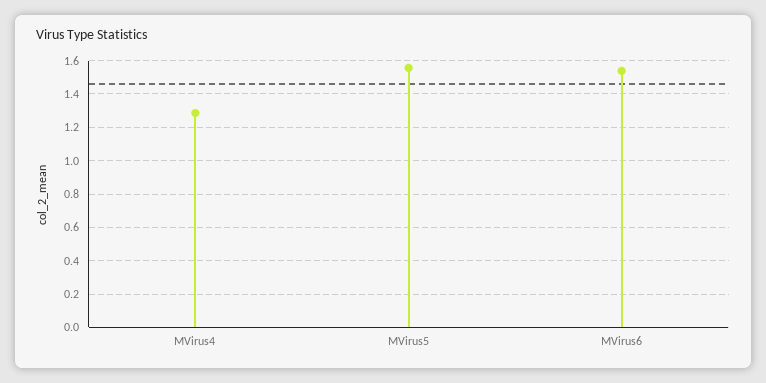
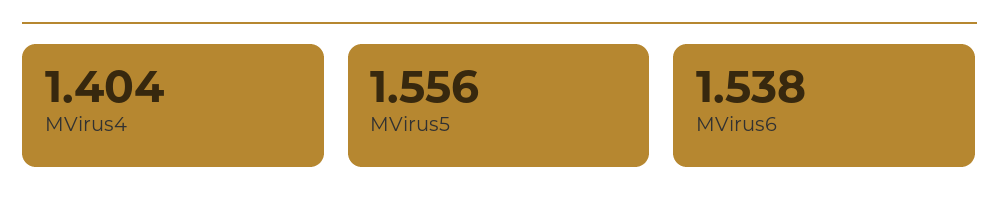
  {
-   "MVirus4": 1.3,
+   "MVirus4": 1.404,
    "MVirus5": 1.556,
    "MVirus6": 1.538
  }

